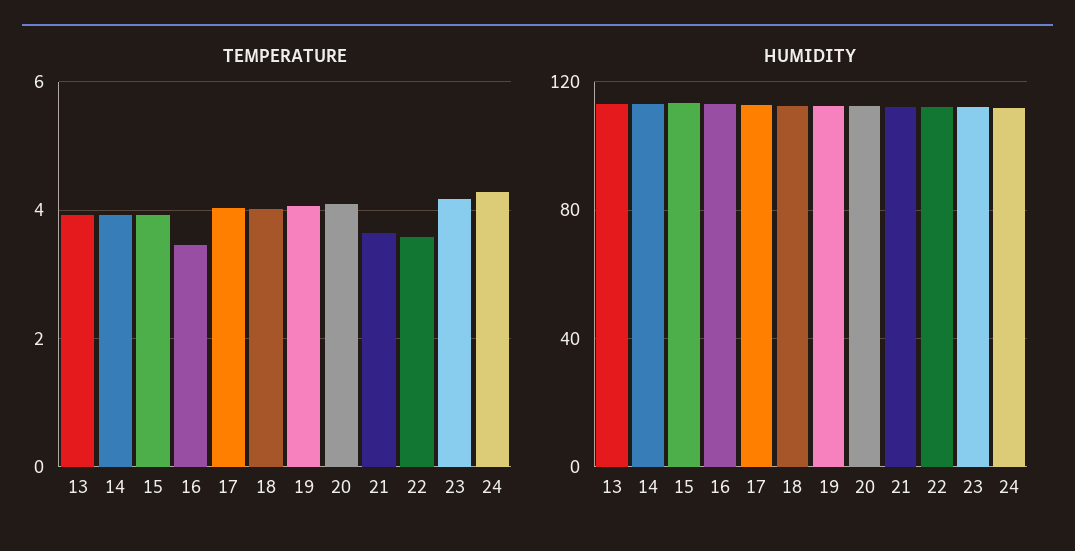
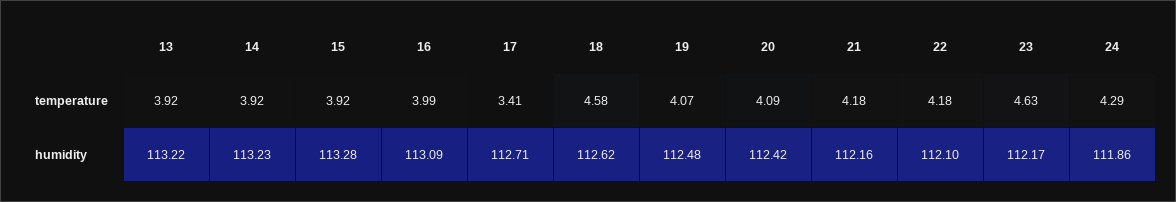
  {
    "TEMPERATURE": {
      "13": 3.92,
      "14": 3.92,
      "15": 3.92,
-     "16": 3.4,
+     "16": 3.99,
-     "17": 4,
+     "17": 3.41,
-     "18": 4,
+     "18": 4.58,
      "19": 4.07,
      "20": 4.09,
-     "21": 3.6,
+     "21": 4.18,
-     "22": 3.6,
+     "22": 4.18,
-     "23": 4.2,
+     "23": 4.63,
      "24": 4.29
    },
    "HUMIDITY": {
      "13": 113.22,
      "14": 113.23,
      "15": 113.28,
      "16": 113.09,
      "17": 112.71,
      "18": 112.62,
      "19": 112.48,
      "20": 112.42,
      "21": 112.16,
      "22": 112.1,
      "23": 112.17,
      "24": 111.86
    }
  }

